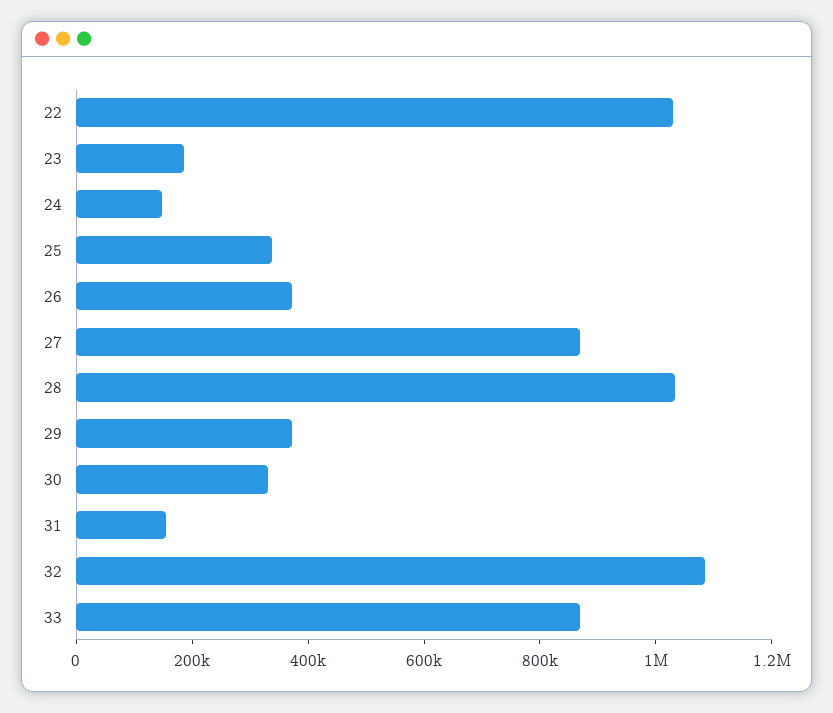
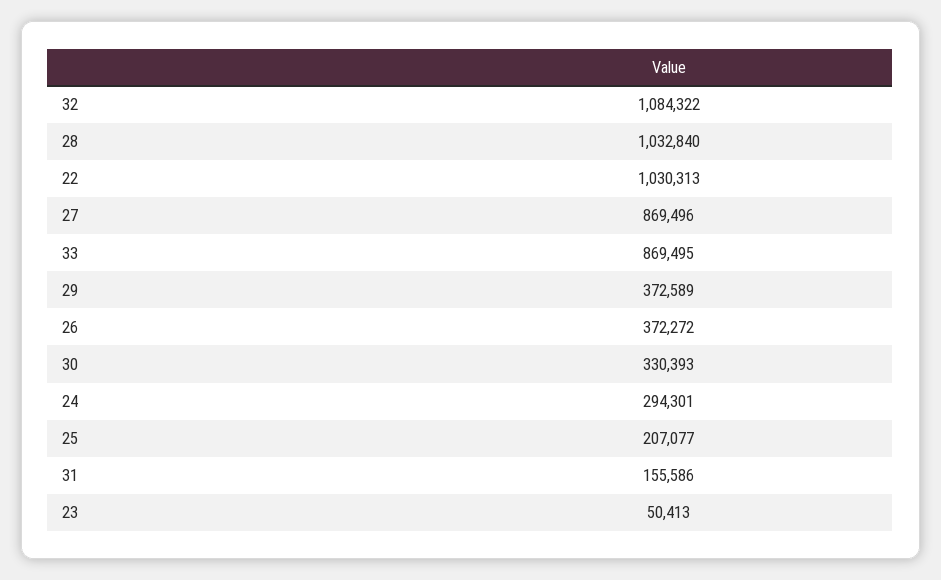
  {
    "22": 1030313,
-   "23": 200000,
+   "23": 50413,
-   "24": 150000,
+   "24": 294301,
-   "25": 350000,
+   "25": 207077,
    "26": 372272,
    "27": 869496,
    "28": 1032840,
    "29": 372589,
    "30": 330393,
    "31": 155586,
    "32": 1084322,
    "33": 869495
  }

